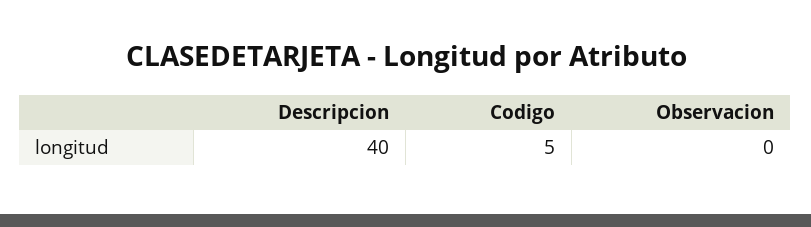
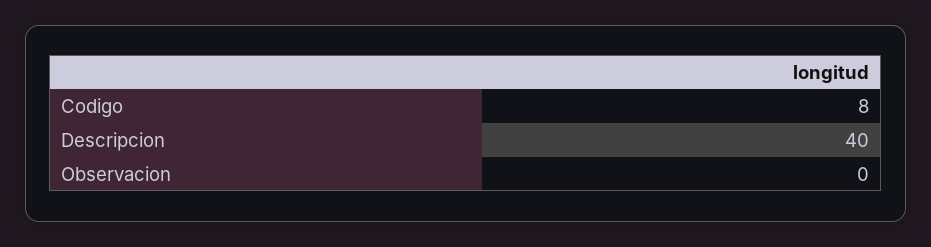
  {
    "Descripcion": 40,
-   "Codigo": 5,
+   "Codigo": 8,
    "Observacion": 0
  }

